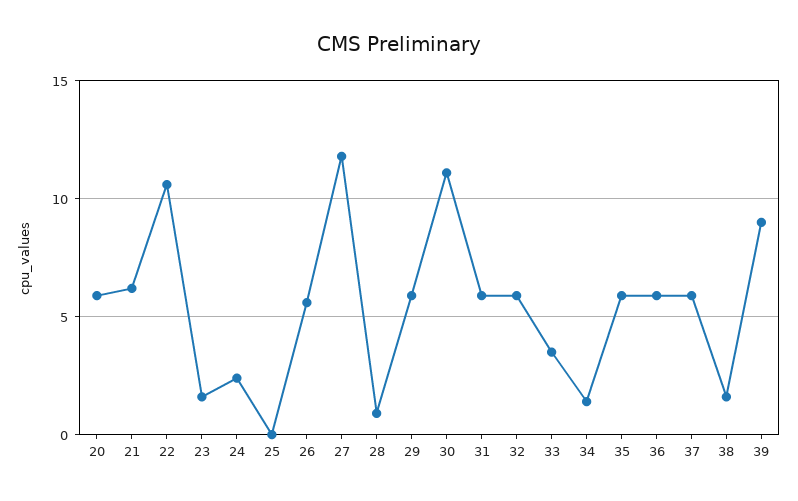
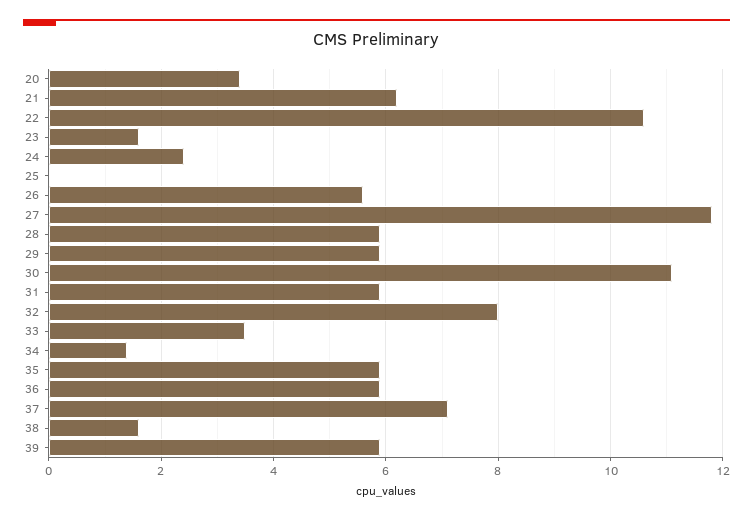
  {
-   "20": 6,
+   "20": 3.5,
    "21": 6,
    "22": 10.5,
    "23": 1.5,
    "24": 2.5,
    "25": 0,
    "26": 5.5,
    "27": 12,
-   "28": 1,
+   "28": 6,
    "29": 6,
    "30": 11,
    "31": 6,
-   "32": 6,
+   "32": 8,
    "33": 3.5,
    "34": 1.5,
    "35": 6,
    "36": 6,
-   "37": 6,
+   "37": 7,
    "38": 1.5,
-   "39": 9
+   "39": 6
  }

